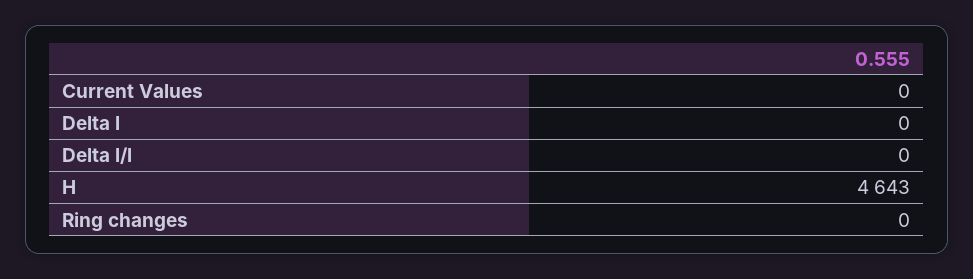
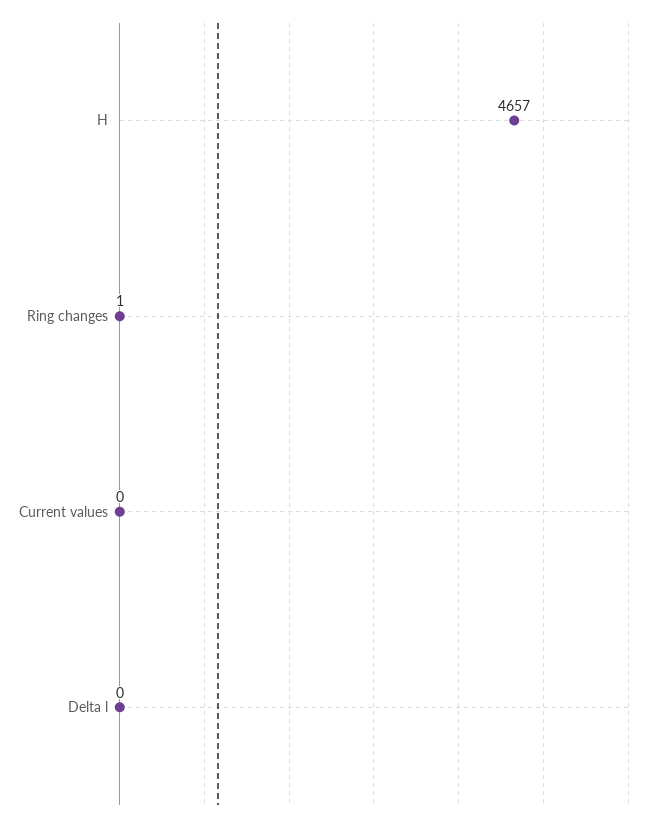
  {
    "Current Values": 0,
    "Delta l": 0,
-   "Delta l/l": 0,
-   "H": 4643,
+   "H": 4657,
-   "Ring changes": 0
+   "Ring changes": 1
  }

